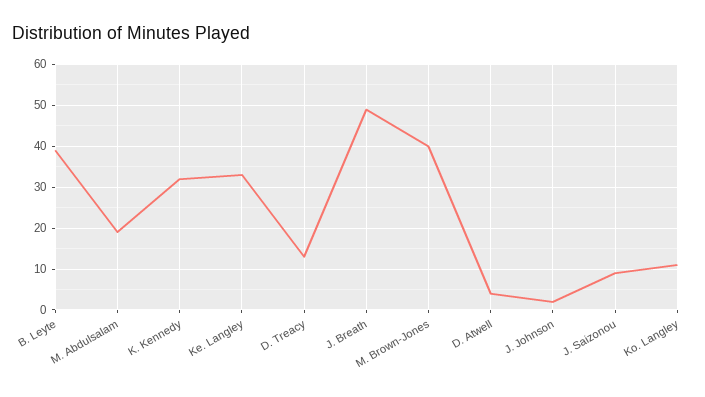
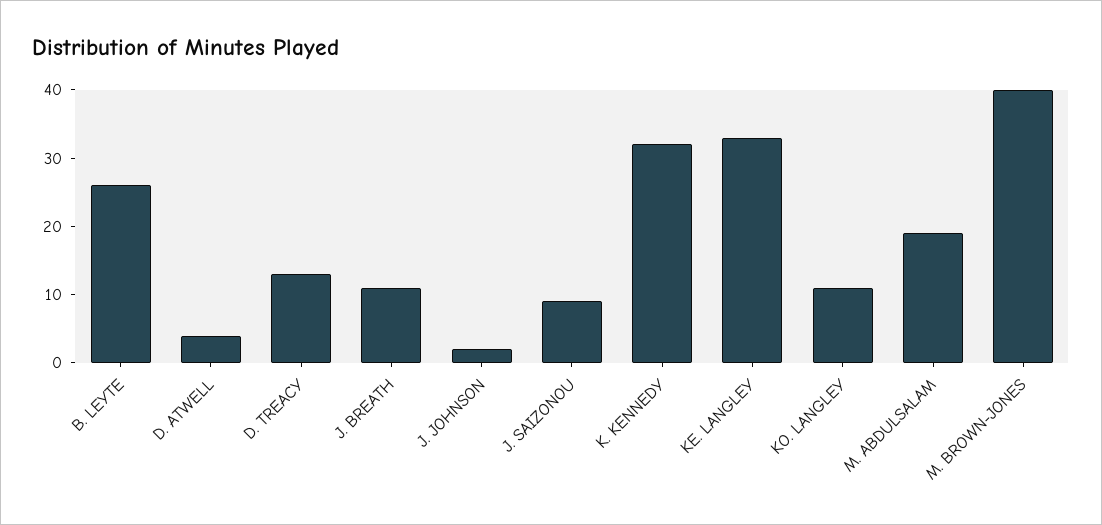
  {
-   "B. Leyte": 40,
+   "B. Leyte": 25,
    "M. Abdulsalam": 20,
    "K. Kennedy": 30,
    "Ke. Langley": 35,
    "D. Treacy": 15,
-   "J. Breath": 50,
+   "J. Breath": 10,
    "M. Brown-Jones": 40,
    "D. Atwell": 5,
    "J. Johnson": 0,
    "J. Saizonou": 10,
    "Ko. Langley": 10
  }

